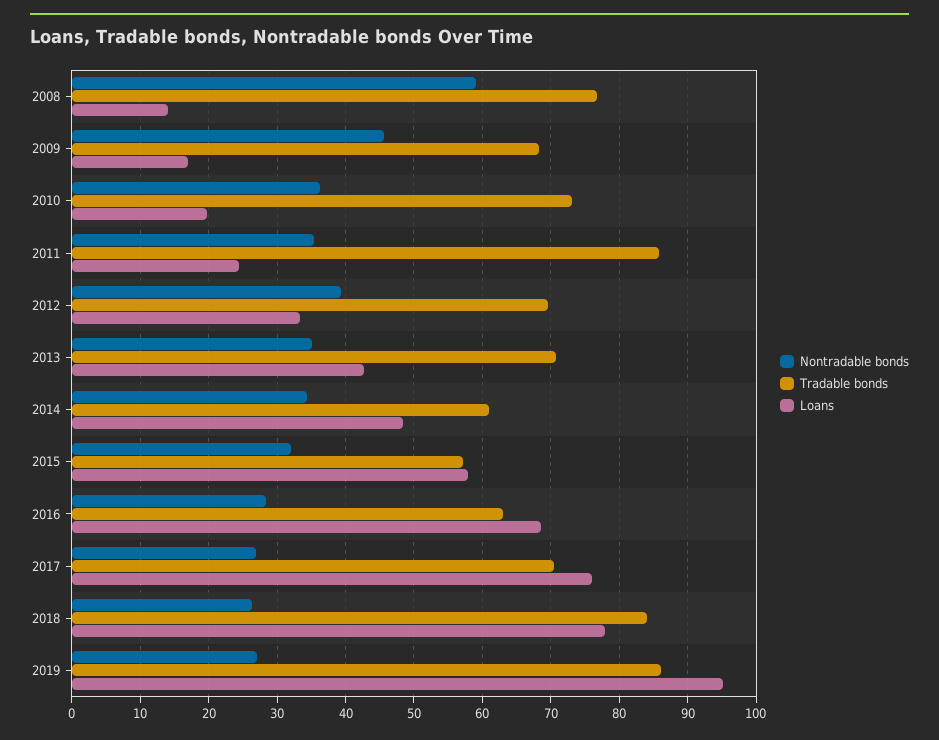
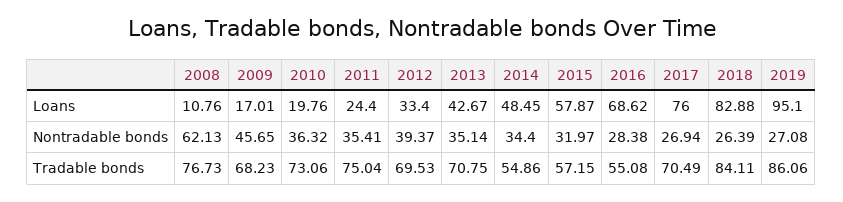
  {
    "Nontradable bonds": {
-     "2008": 59,
+     "2008": 62.13,
      "2009": 45.65,
      "2010": 36.32,
      "2011": 35.41,
      "2012": 39.37,
      "2013": 35.14,
      "2014": 34.4,
      "2015": 31.97,
      "2016": 28.38,
      "2017": 26.94,
      "2018": 26.39,
      "2019": 27.08
    },
    "Tradable bonds": {
      "2008": 76.73,
      "2009": 68.23,
      "2010": 73.06,
-     "2011": 86,
+     "2011": 75.04,
      "2012": 69.53,
      "2013": 70.75,
-     "2014": 61,
+     "2014": 54.86,
      "2015": 57.15,
-     "2016": 63,
+     "2016": 55.08,
      "2017": 70.49,
      "2018": 84.11,
      "2019": 86.06
    },
    "Loans": {
-     "2008": 14,
+     "2008": 10.76,
      "2009": 17.01,
      "2010": 19.76,
      "2011": 24.4,
      "2012": 33.4,
      "2013": 42.67,
      "2014": 48.45,
      "2015": 57.87,
      "2016": 68.62,
      "2017": 76,
-     "2018": 78,
+     "2018": 82.88,
      "2019": 95.1
    }
  }

